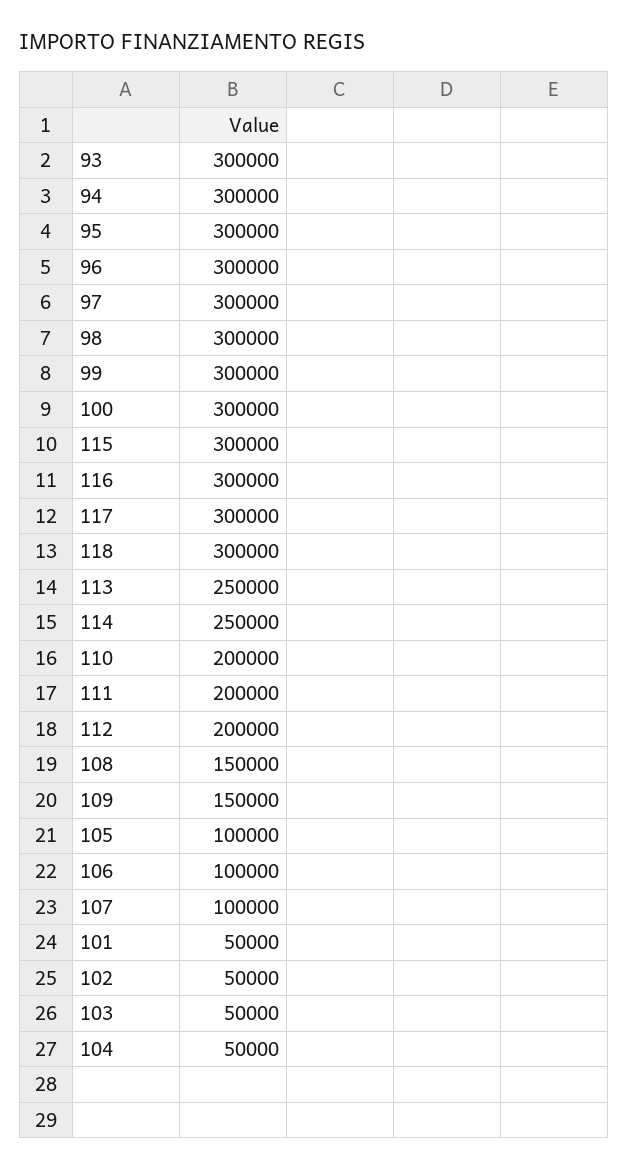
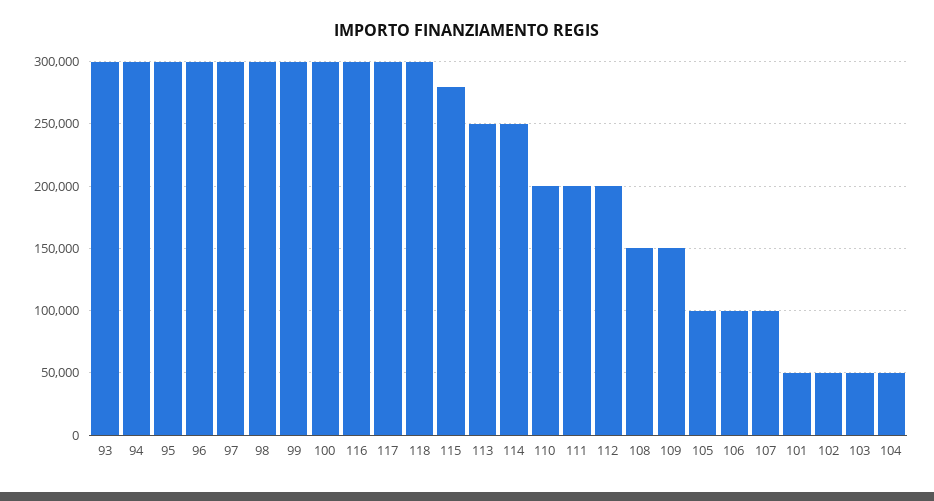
  {
    "93": 300000,
    "94": 300000,
    "95": 300000,
    "96": 300000,
    "97": 300000,
    "98": 300000,
    "99": 300000,
    "100": 300000,
-   "115": 300000,
+   "115": 280000,
    "116": 300000,
    "117": 300000,
    "118": 300000,
    "113": 250000,
    "114": 250000,
    "110": 200000,
    "111": 200000,
    "112": 200000,
    "108": 150000,
    "109": 150000,
    "105": 100000,
    "106": 100000,
    "107": 100000,
    "101": 50000,
    "102": 50000,
    "103": 50000,
    "104": 50000
  }

